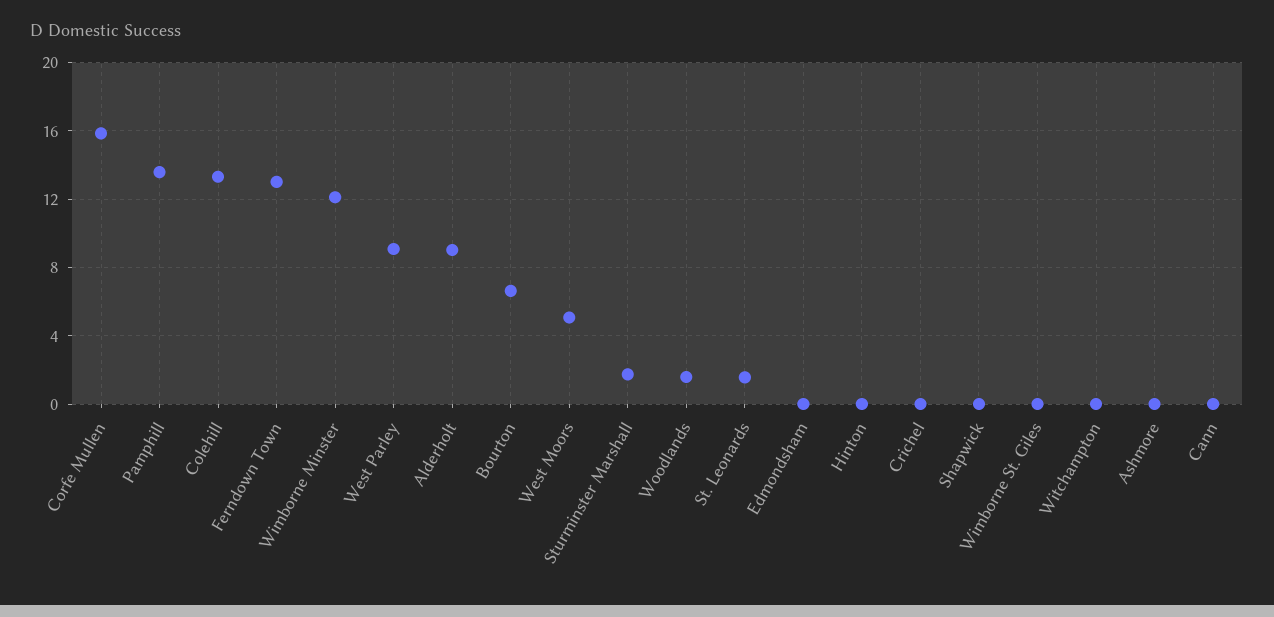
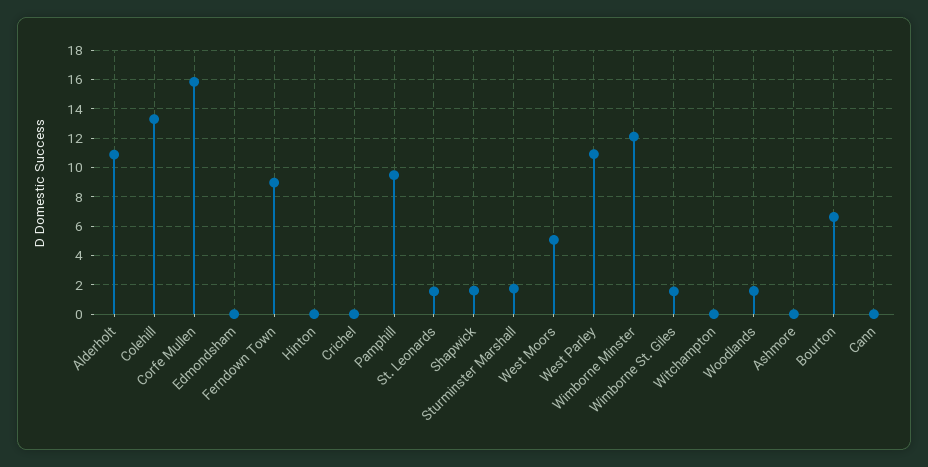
  {
    "Corfe Mullen": 16,
-   "Pamphill": 13.5,
+   "Pamphill": 9.5,
    "Colehill": 13.5,
-   "Ferndown Town": 13,
+   "Ferndown Town": 9,
    "Wimborne Minster": 12,
-   "West Parley": 9,
+   "West Parley": 11,
-   "Alderholt": 9,
+   "Alderholt": 11,
    "Bourton": 6.5,
    "West Moors": 5,
    "Sturminster Marshall": 1.5,
    "Woodlands": 1.5,
    "St. Leonards": 1.5,
    "Edmondsham": 0,
    "Hinton": 0,
    "Crichel": 0,
-   "Shapwick": 0,
+   "Shapwick": 1.5,
-   "Wimborne St. Giles": 0,
+   "Wimborne St. Giles": 1.5,
    "Witchampton": 0,
    "Ashmore": 0,
    "Cann": 0
  }

